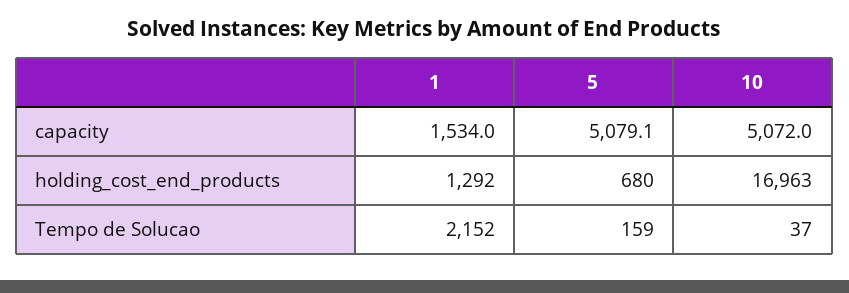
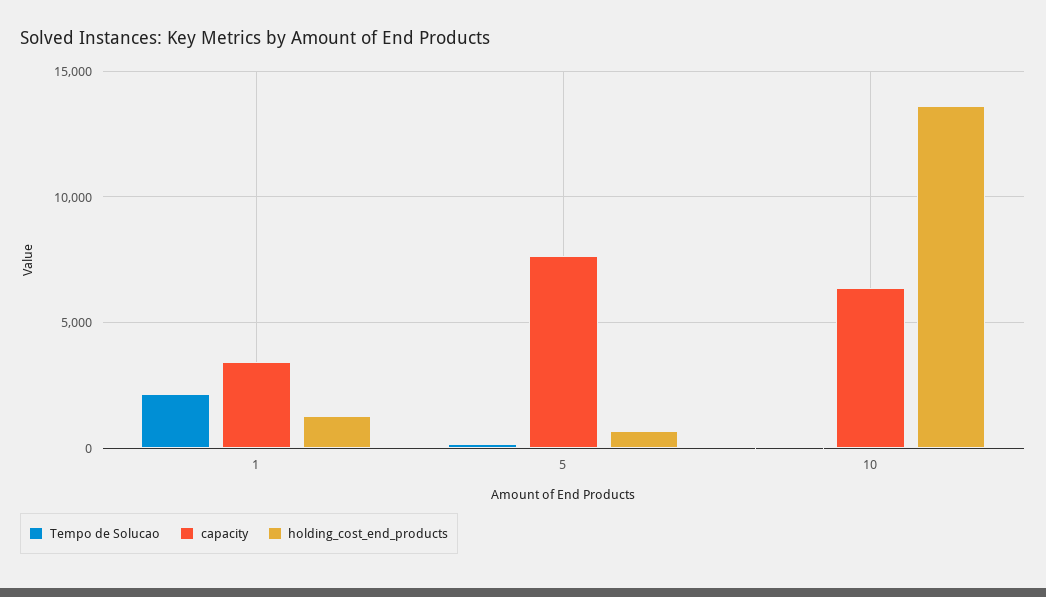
  {
    "capacity": {
-     "1": 1534,
+     "1": 3500,
-     "5": 5079.1,
+     "5": 7500,
-     "10": 5072
+     "10": 6500
    },
    "holding_cost_end_products": {
      "1": 1292,
      "5": 680,
-     "10": 16963
+     "10": 13500
    },
    "Tempo de Solucao": {
      "1": 2152,
      "5": 159,
      "10": 37
    }
  }

